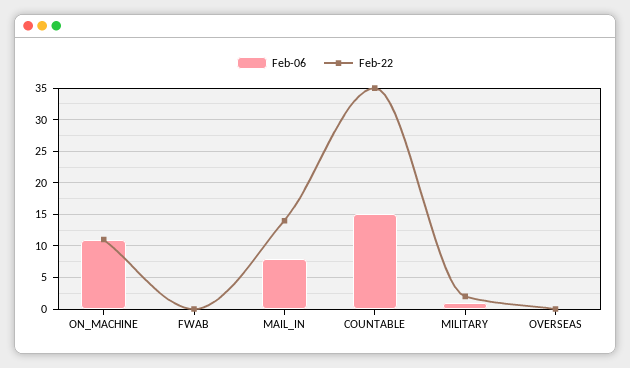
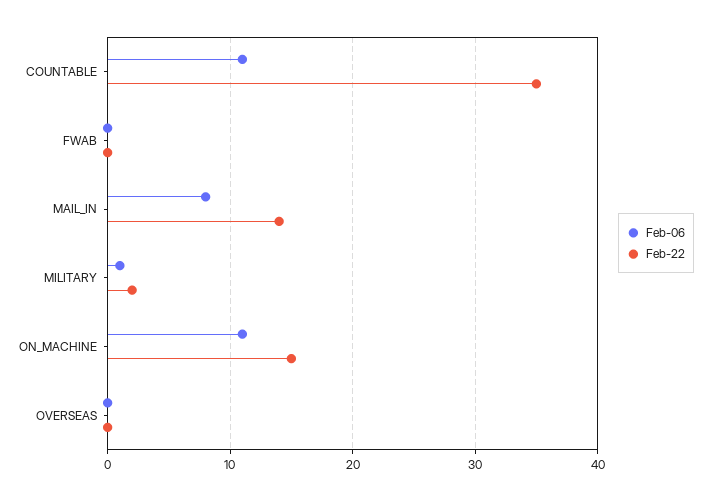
  {
    "Feb-06": {
      "ON_MACHINE": 11,
      "FWAB": 0,
      "MAIL_IN": 8,
-     "COUNTABLE": 15,
+     "COUNTABLE": 11,
      "MILITARY": 1,
      "OVERSEAS": 0
    },
    "Feb-22": {
-     "ON_MACHINE": 11,
+     "ON_MACHINE": 15,
      "FWAB": 0,
      "MAIL_IN": 14,
      "COUNTABLE": 35,
      "MILITARY": 2,
      "OVERSEAS": 0
    }
  }

